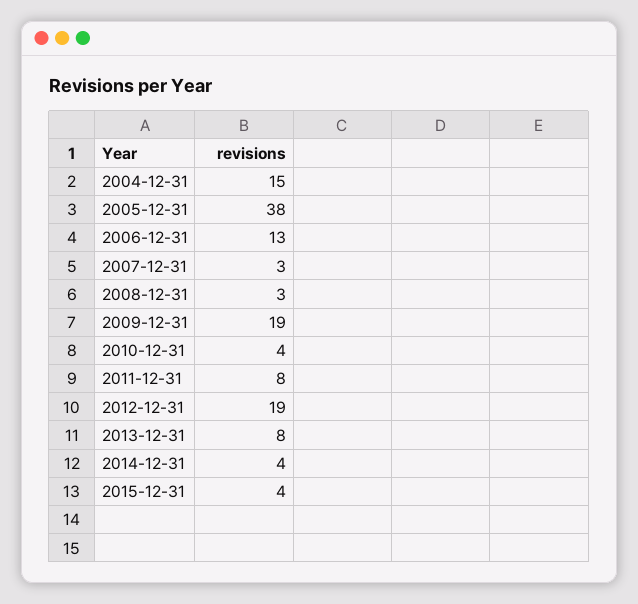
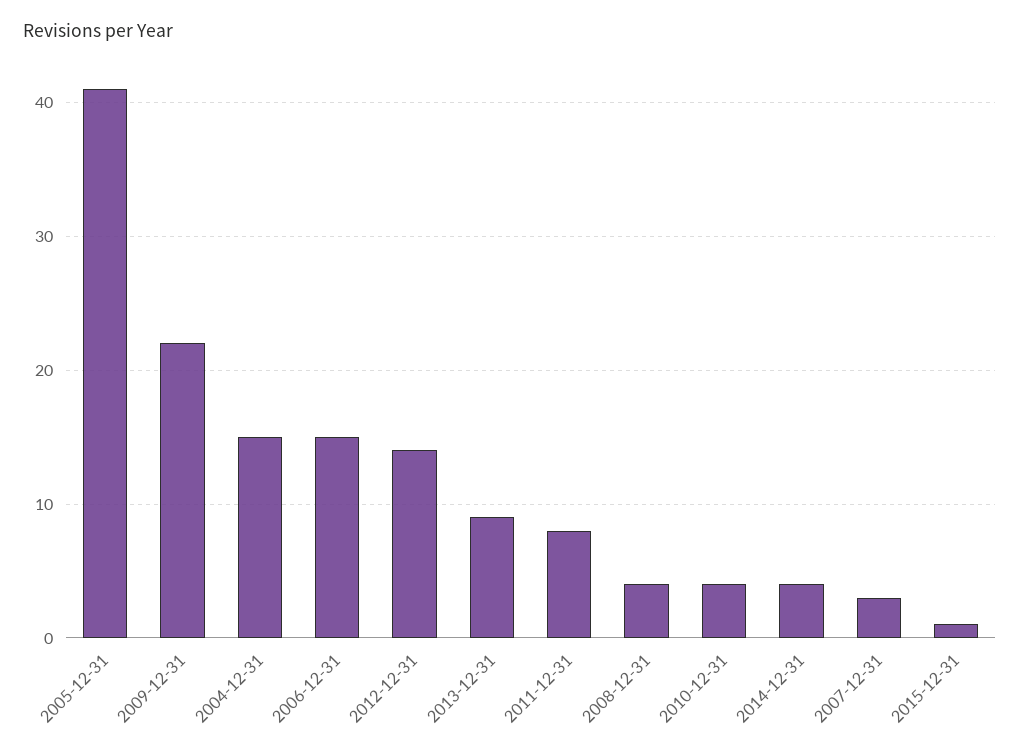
  {
    "2004-12-31": 15,
-   "2005-12-31": 38,
+   "2005-12-31": 41,
-   "2006-12-31": 13,
+   "2006-12-31": 15,
    "2007-12-31": 3,
-   "2008-12-31": 3,
+   "2008-12-31": 4,
-   "2009-12-31": 19,
+   "2009-12-31": 22,
    "2010-12-31": 4,
    "2011-12-31": 8,
-   "2012-12-31": 19,
+   "2012-12-31": 14,
-   "2013-12-31": 8,
+   "2013-12-31": 9,
    "2014-12-31": 4,
-   "2015-12-31": 4
+   "2015-12-31": 1
  }

